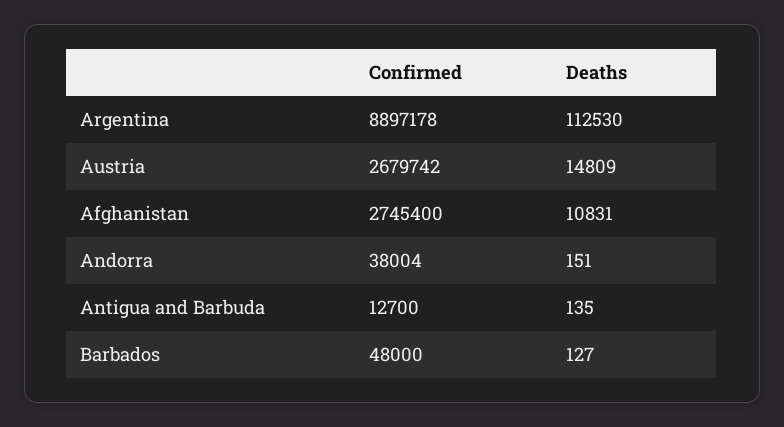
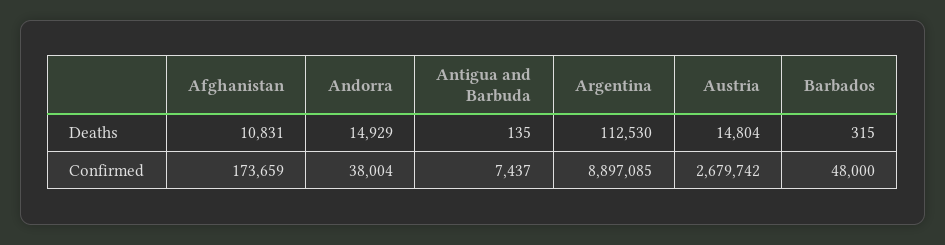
  {
    "Confirmed": {
-     "Argentina": 8897178,
+     "Argentina": 8897085,
      "Austria": 2679742,
-     "Afghanistan": 2745400,
+     "Afghanistan": 173659,
      "Andorra": 38004,
-     "Antigua and Barbuda": 12700,
+     "Antigua and Barbuda": 7437,
      "Barbados": 48000
    },
    "Deaths": {
      "Argentina": 112530,
-     "Austria": 14809,
+     "Austria": 14804,
      "Afghanistan": 10831,
-     "Andorra": 151,
+     "Andorra": 14929,
      "Antigua and Barbuda": 135,
-     "Barbados": 127
+     "Barbados": 315
    }
  }

